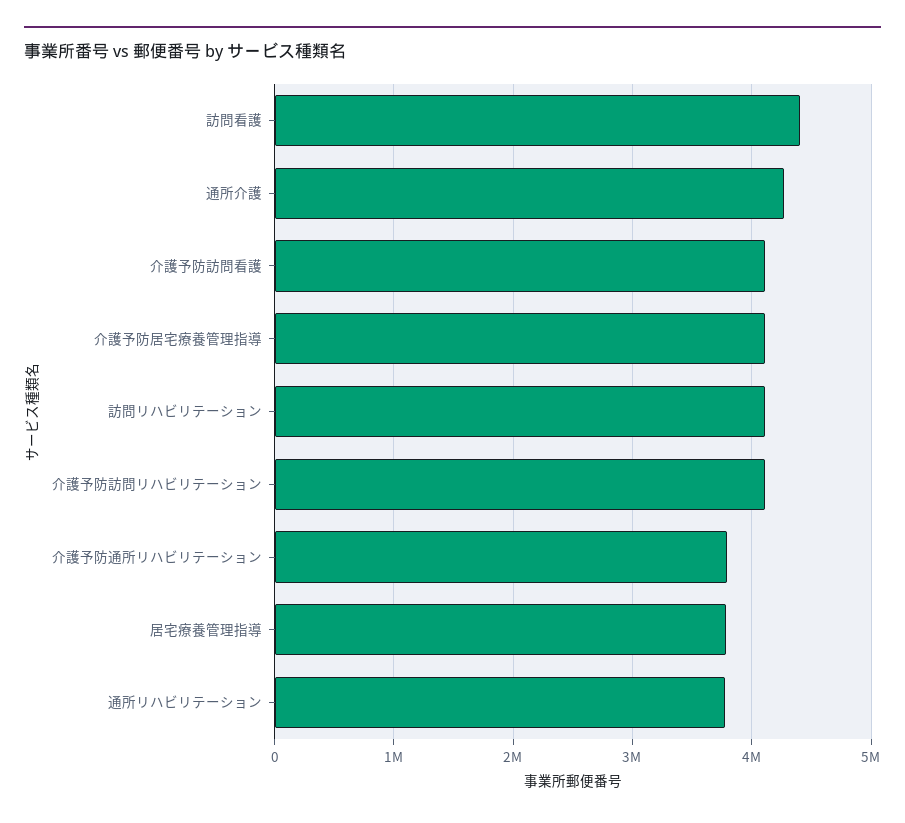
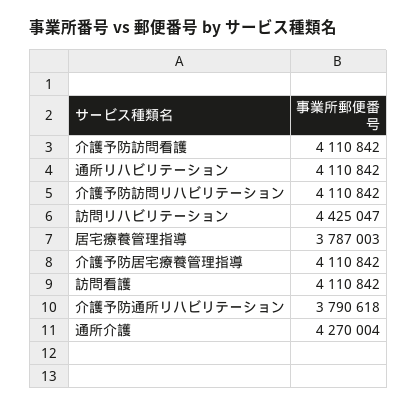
  {
-   "訪問看護": 4400000,
+   "訪問看護": 4110842,
    "通所介護": 4270004,
    "介護予防訪問看護": 4110842,
    "介護予防居宅療養管理指導": 4110842,
-   "訪問リハビリテーション": 4100000,
+   "訪問リハビリテーション": 4425047,
    "介護予防訪問リハビリテーション": 4110842,
    "介護予防通所リハビリテーション": 3790618,
    "居宅療養管理指導": 3787003,
-   "通所リハビリテーション": 3800000
+   "通所リハビリテーション": 4110842
  }

